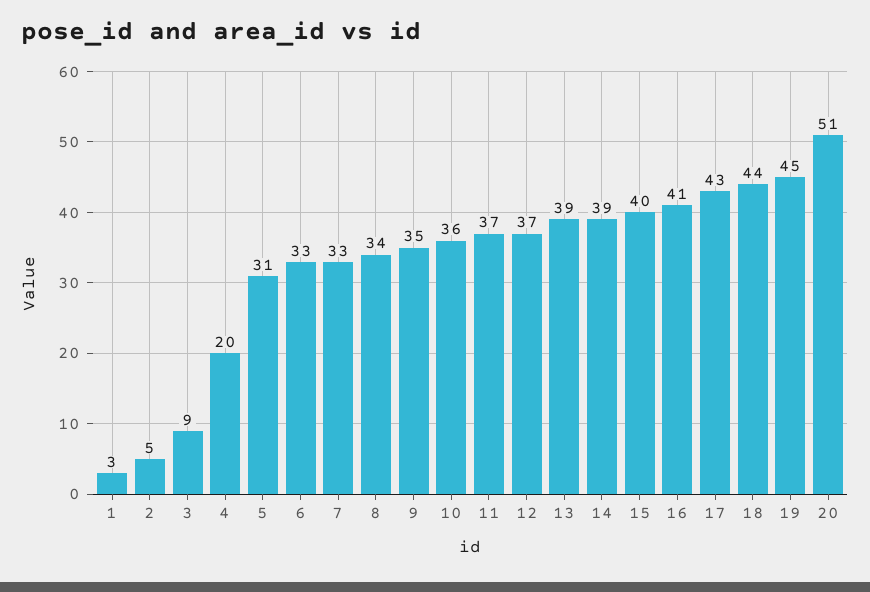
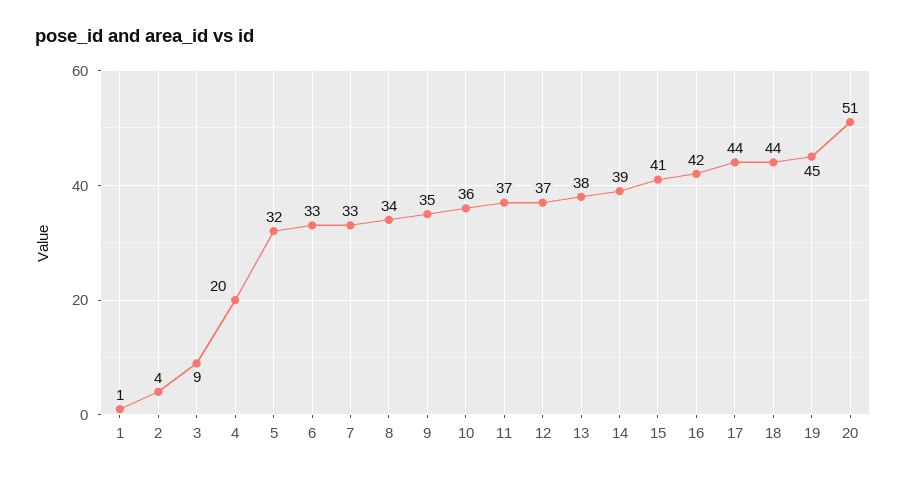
  {
-   "1": 3,
+   "1": 1,
-   "2": 5,
+   "2": 4,
    "3": 9,
    "4": 20,
-   "5": 31,
+   "5": 32,
    "6": 33,
    "7": 33,
    "8": 34,
    "9": 35,
    "10": 36,
    "11": 37,
    "12": 37,
-   "13": 39,
+   "13": 38,
    "14": 39,
-   "15": 40,
+   "15": 41,
-   "16": 41,
+   "16": 42,
-   "17": 43,
+   "17": 44,
    "18": 44,
    "19": 45,
    "20": 51
  }

